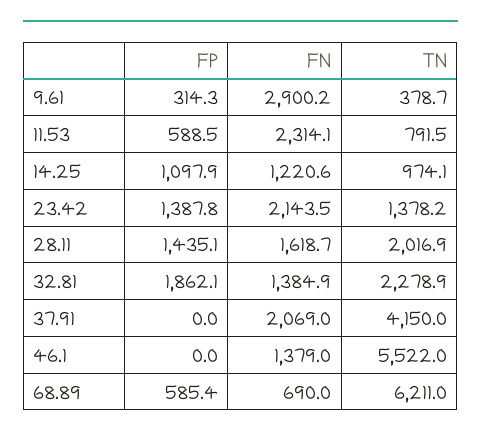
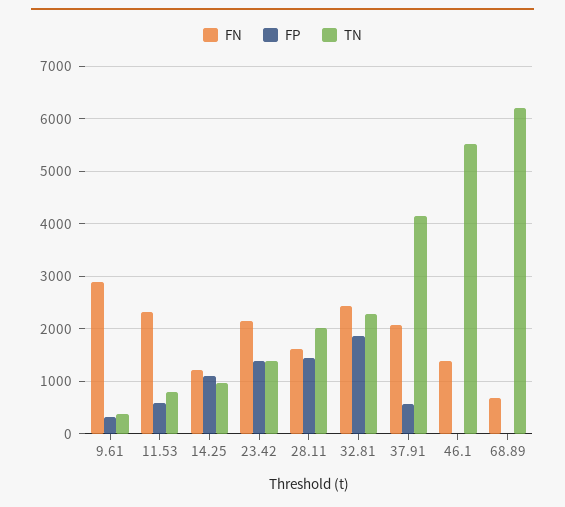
  {
    "FP": {
      "9.61": 314.3,
      "11.53": 588.5,
      "14.25": 1097.9,
      "23.42": 1387.8,
      "28.11": 1435.1,
      "32.81": 1862.1,
-     "37.91": 0,
+     "37.91": 600,
      "46.1": 0,
-     "68.89": 585.4
+     "68.89": 0
    },
    "FN": {
      "9.61": 2900.2,
      "11.53": 2314.1,
      "14.25": 1220.6,
      "23.42": 2143.5,
      "28.11": 1618.7,
-     "32.81": 1384.9,
+     "32.81": 2400,
      "37.91": 2069,
      "46.1": 1379,
      "68.89": 690
    },
    "TN": {
      "9.61": 378.7,
      "11.53": 791.5,
      "14.25": 974.1,
      "23.42": 1378.2,
      "28.11": 2016.9,
      "32.81": 2278.9,
      "37.91": 4150,
      "46.1": 5522,
      "68.89": 6211
    }
  }

